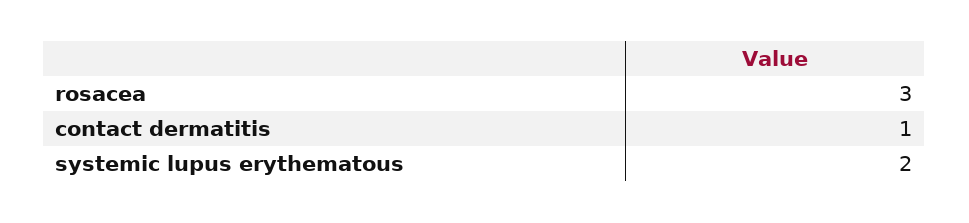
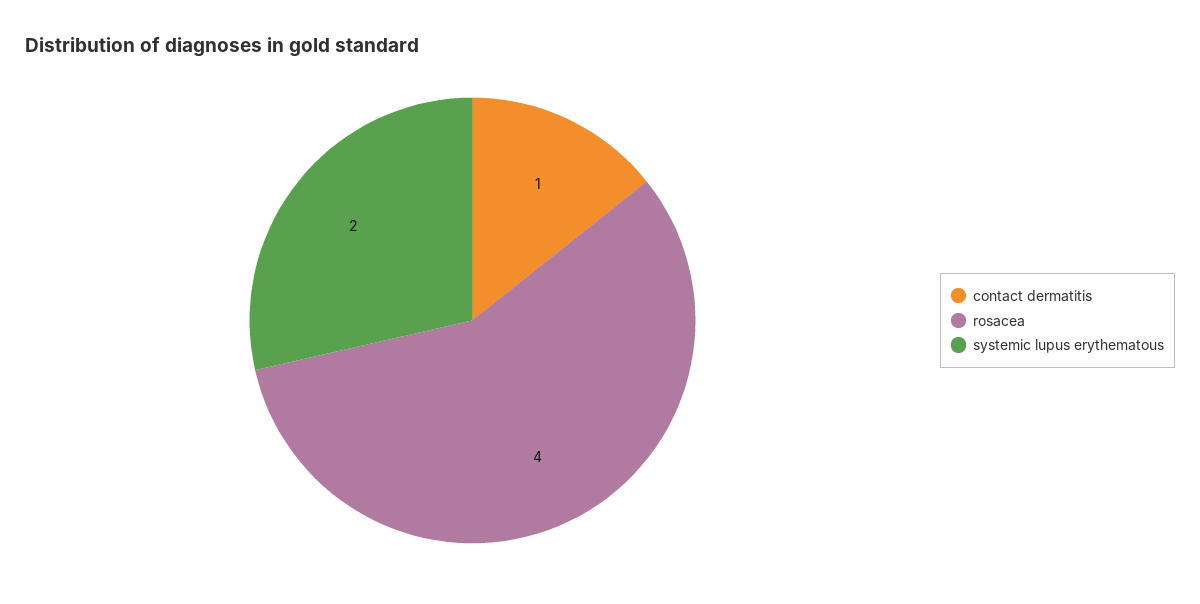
  {
-   "rosacea": 3,
+   "rosacea": 4,
    "contact dermatitis": 1,
    "systemic lupus erythematous": 2
  }

